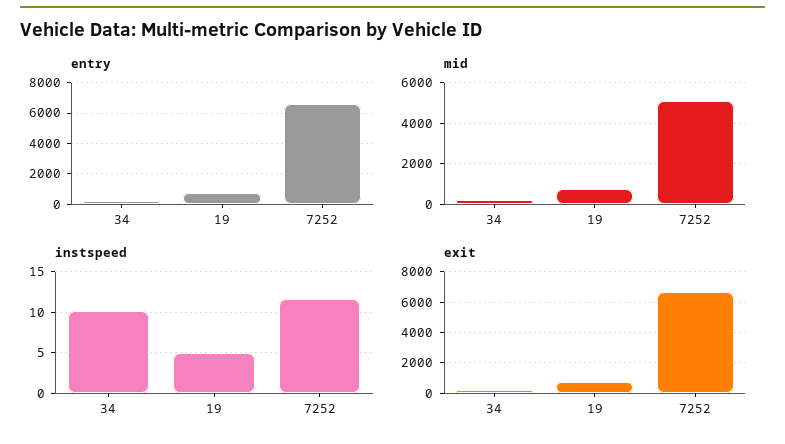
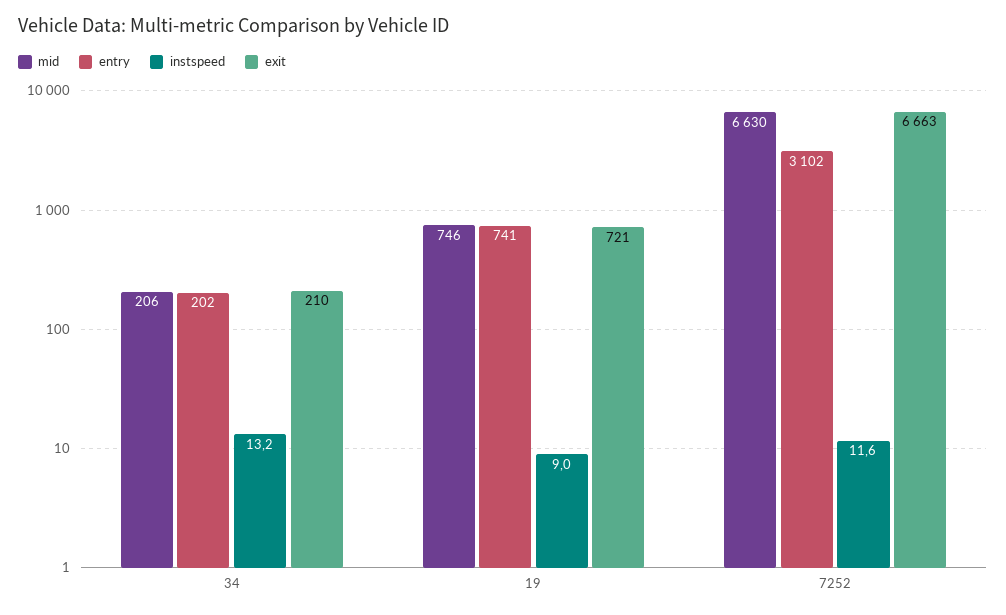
  {
    "entry": {
      "34": 202,
      "19": 741,
-     "7252": 6500
+     "7252": 3102
    },
    "mid": {
      "34": 206,
      "19": 746,
-     "7252": 5000
+     "7252": 6630
    },
    "instspeed": {
-     "34": 10,
+     "34": 13.2,
-     "19": 5,
+     "19": 9,
      "7252": 11.6
    },
    "exit": {
      "34": 210,
      "19": 721,
      "7252": 6663
    }
  }

